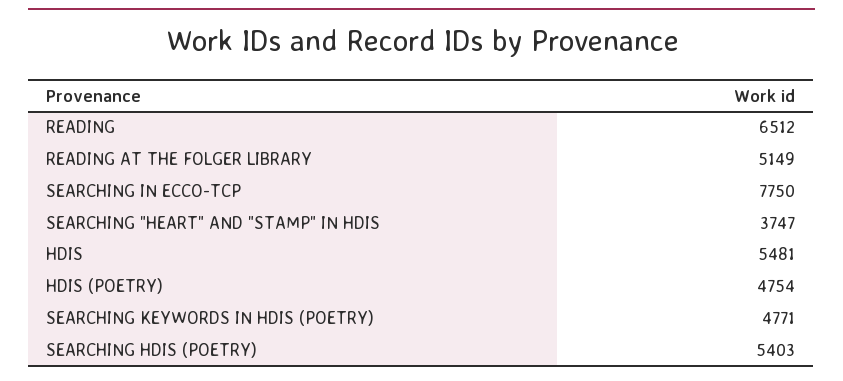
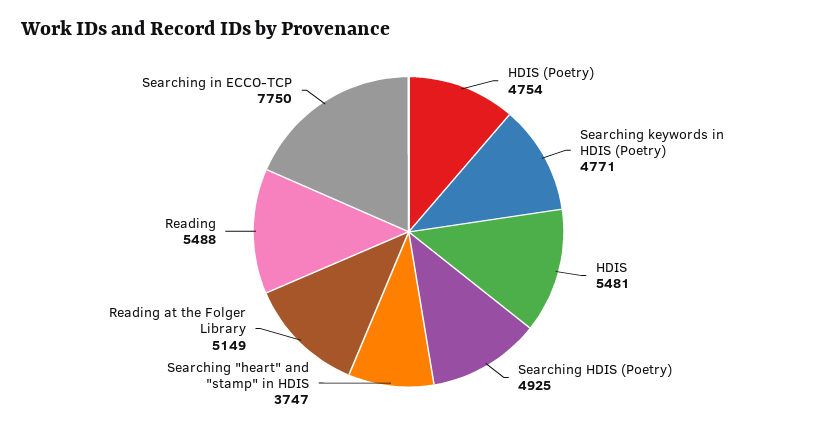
  {
-   "READING": 6512,
+   "READING": 5488,
    "READING AT THE FOLGER LIBRARY": 5149,
    "SEARCHING IN ECCO-TCP": 7750,
    "SEARCHING \"HEART\" AND \"STAMP\" IN HDIS": 3747,
    "HDIS": 5481,
    "HDIS (POETRY)": 4754,
    "SEARCHING KEYWORDS IN HDIS (POETRY)": 4771,
-   "SEARCHING HDIS (POETRY)": 5403
+   "SEARCHING HDIS (POETRY)": 4925
  }

